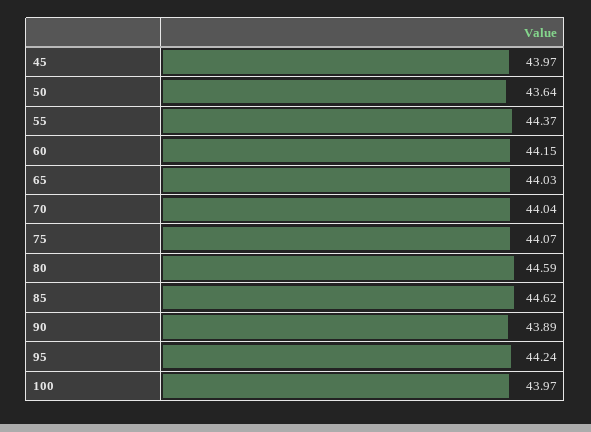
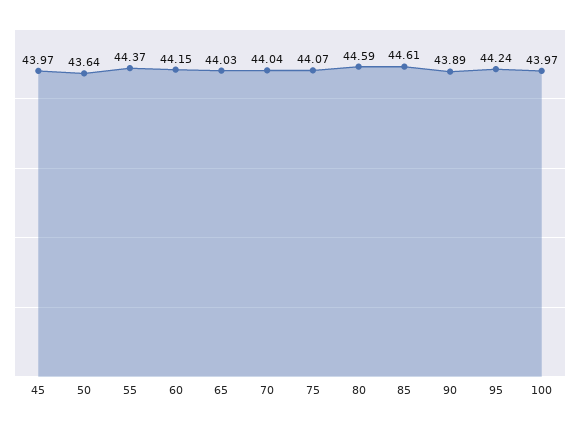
  {
    "45": 43.97,
    "50": 43.64,
    "55": 44.37,
    "60": 44.15,
    "65": 44.03,
    "70": 44.04,
    "75": 44.07,
    "80": 44.59,
-   "85": 44.62,
+   "85": 44.61,
    "90": 43.89,
    "95": 44.24,
    "100": 43.97
  }

